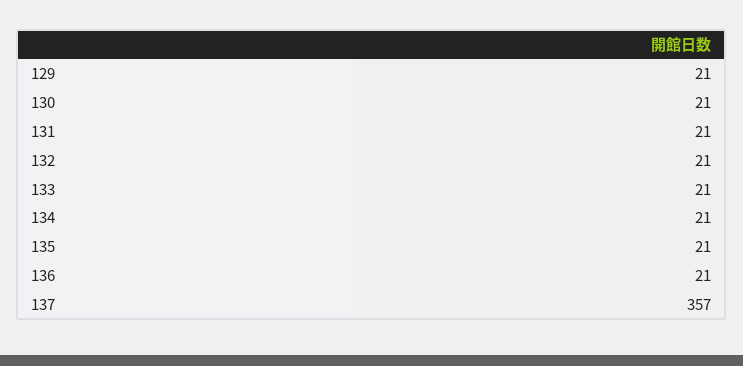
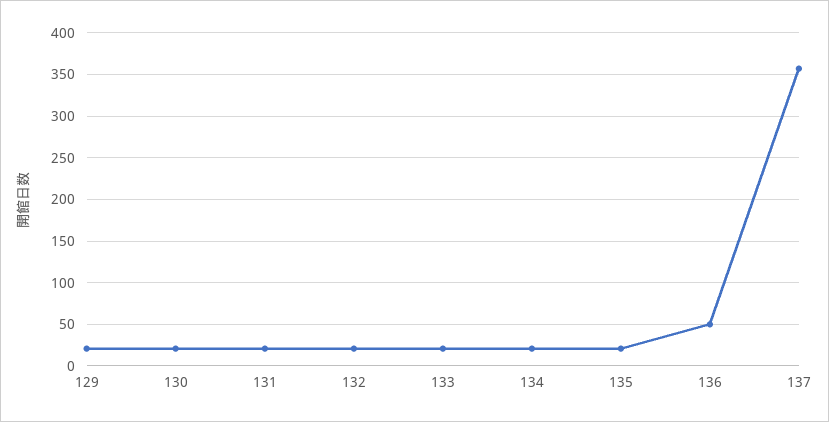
  {
    "129": 21,
    "130": 21,
    "131": 21,
    "132": 21,
    "133": 21,
    "134": 21,
    "135": 21,
-   "136": 21,
+   "136": 50,
    "137": 357
  }

